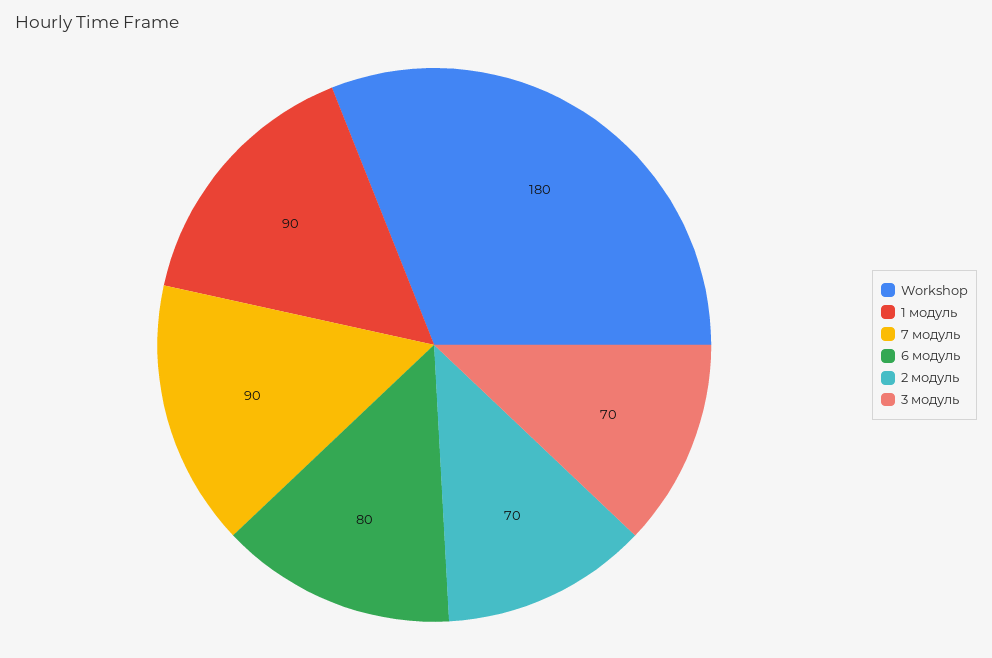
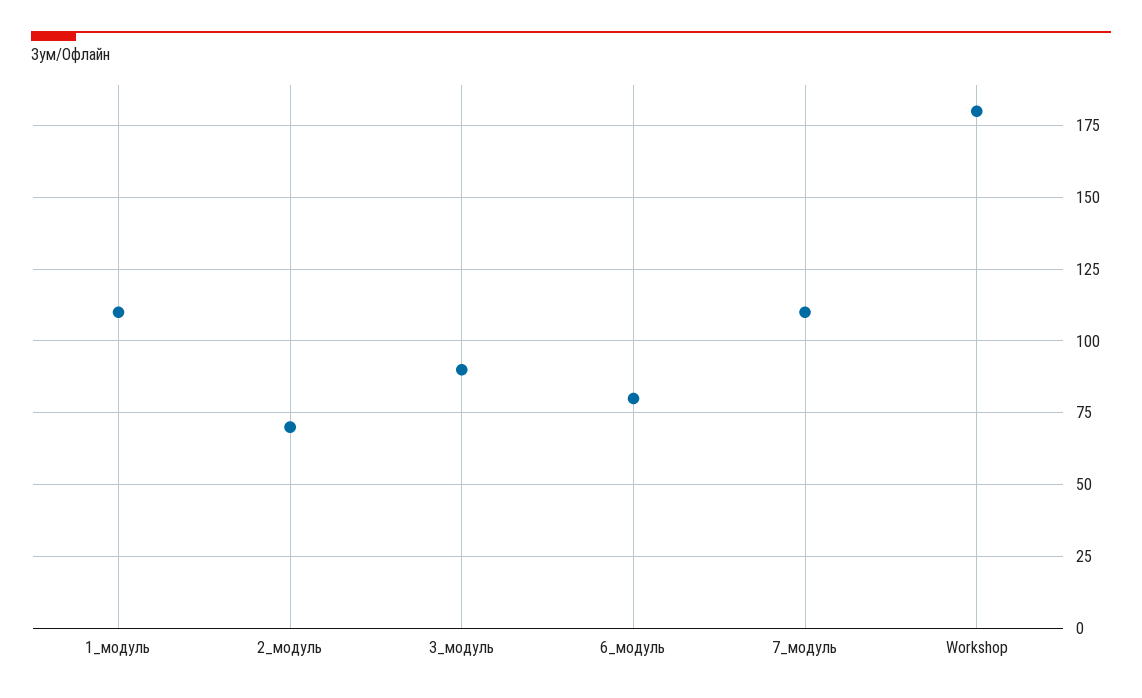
  {
    "Workshop": 180,
-   "1 модуль": 90,
+   "1 модуль": 110,
-   "7 модуль": 90,
+   "7 модуль": 110,
    "6 модуль": 80,
    "2 модуль": 70,
-   "3 модуль": 70
+   "3 модуль": 90
  }

